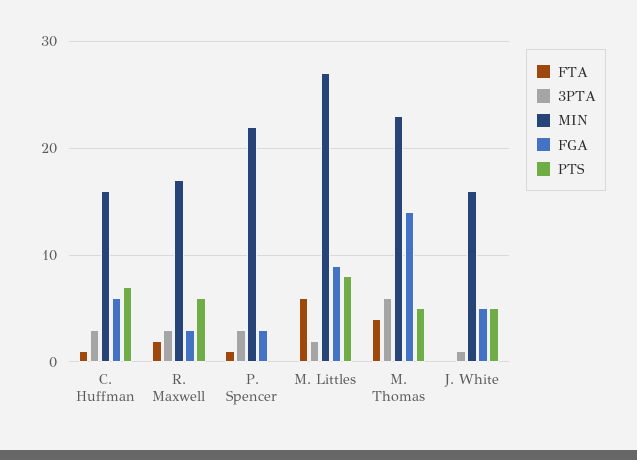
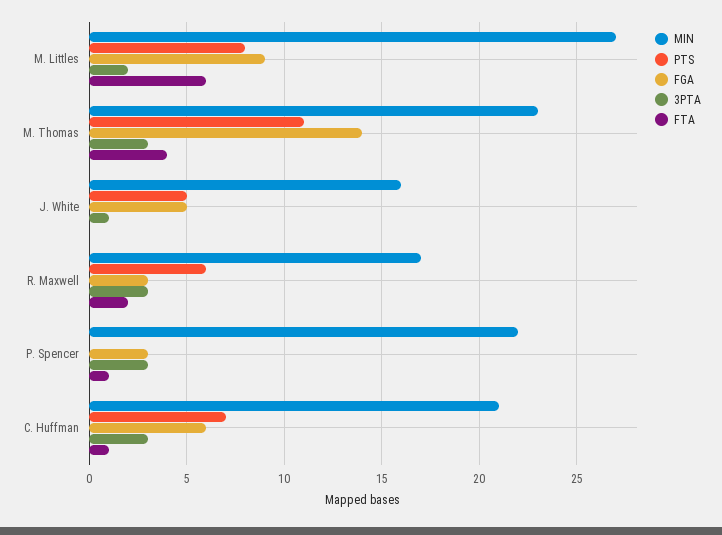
  {
    "FTA": {
      "C. Huffman": 1,
      "R. Maxwell": 2,
      "P. Spencer": 1,
      "M. Littles": 6,
      "M. Thomas": 4,
      "J. White": 0
    },
    "3PTA": {
      "C. Huffman": 3,
      "R. Maxwell": 3,
      "P. Spencer": 3,
      "M. Littles": 2,
-     "M. Thomas": 6,
+     "M. Thomas": 3,
      "J. White": 1
    },
    "MIN": {
-     "C. Huffman": 16,
+     "C. Huffman": 21,
      "R. Maxwell": 17,
      "P. Spencer": 22,
      "M. Littles": 27,
      "M. Thomas": 23,
      "J. White": 16
    },
    "FGA": {
      "C. Huffman": 6,
      "R. Maxwell": 3,
      "P. Spencer": 3,
      "M. Littles": 9,
      "M. Thomas": 14,
      "J. White": 5
    },
    "PTS": {
      "C. Huffman": 7,
      "R. Maxwell": 6,
      "P. Spencer": 0,
      "M. Littles": 8,
-     "M. Thomas": 5,
+     "M. Thomas": 11,
      "J. White": 5
    }
  }

